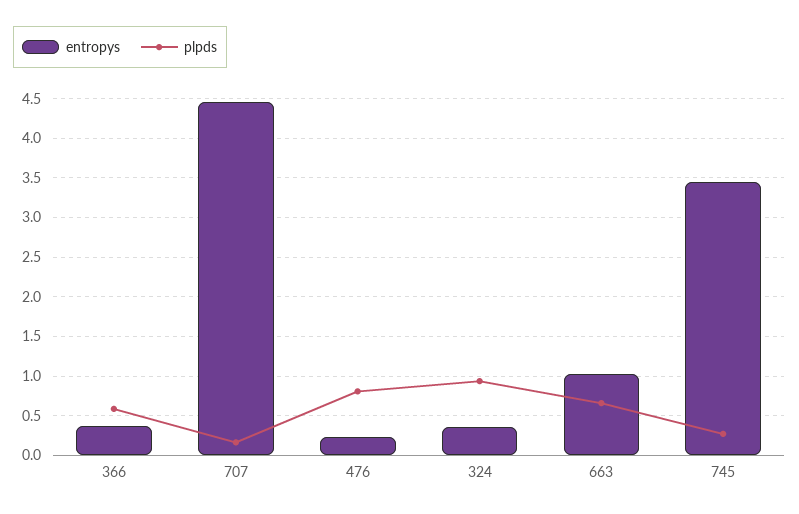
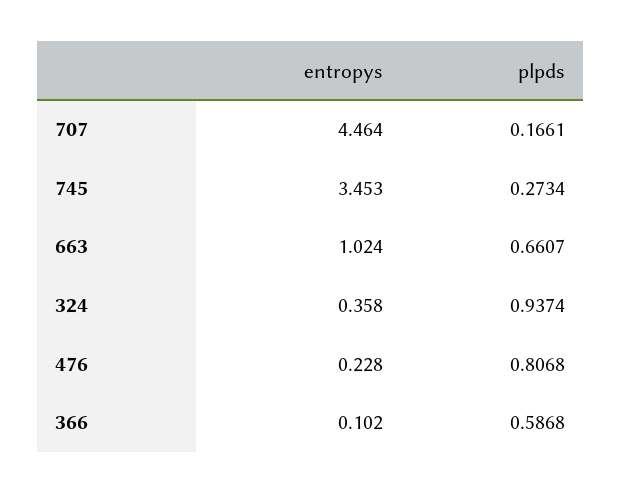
  {
    "entropys": {
-     "366": 0.4,
+     "366": 0.102,
      "707": 4.464,
      "476": 0.228,
      "324": 0.358,
      "663": 1.024,
      "745": 3.453
    },
    "plpds": {
      "366": 0.5868,
      "707": 0.1661,
      "476": 0.8068,
      "324": 0.9374,
      "663": 0.6607,
      "745": 0.2734
    }
  }

